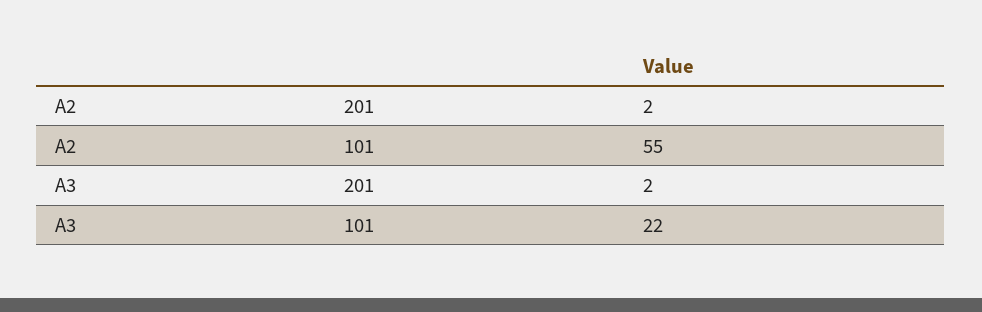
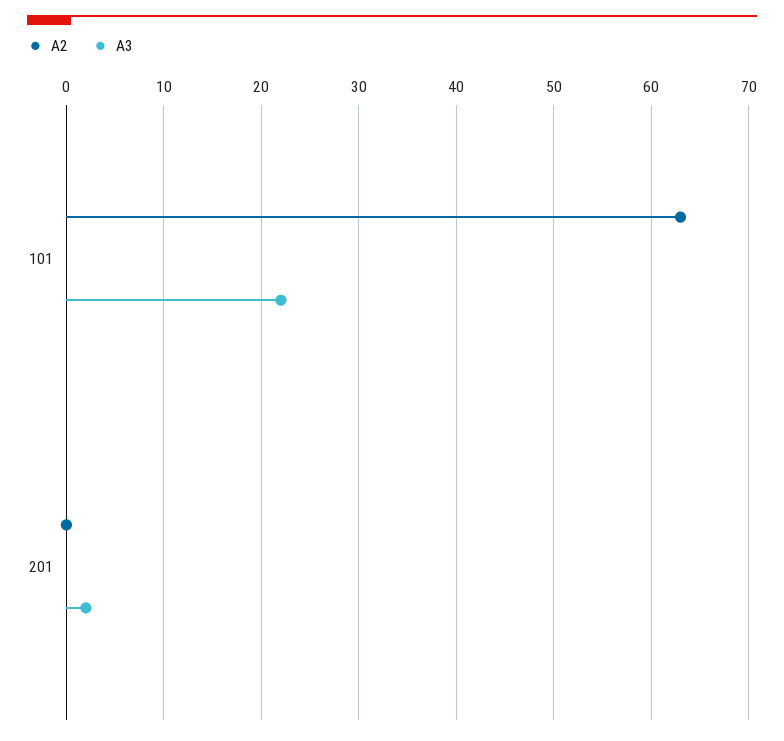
  {
    "A2": {
-     "201": 2,
+     "201": 0,
-     "101": 55
+     "101": 63
    },
    "A3": {
      "201": 2,
      "101": 22
    }
  }

